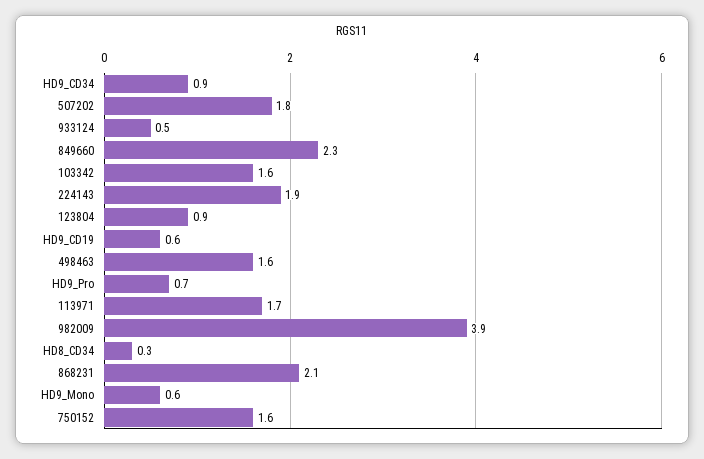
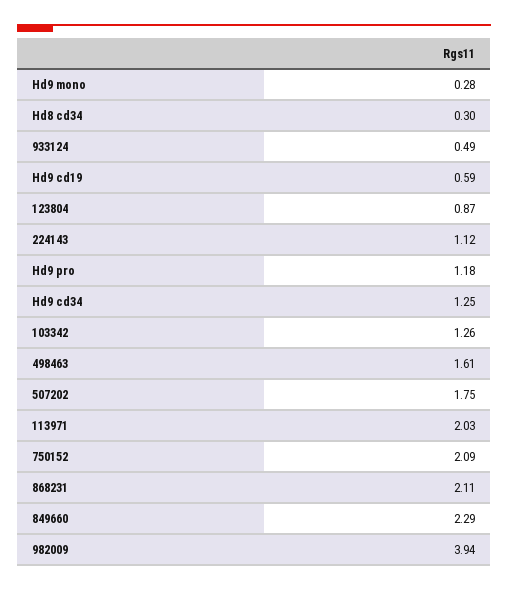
  {
-   "HD9_CD34": 0.9,
+   "HD9_CD34": 1.25,
    "507202": 1.75,
    "933124": 0.49,
    "849660": 2.29,
-   "103342": 1.6,
+   "103342": 1.26,
-   "224143": 1.9,
+   "224143": 1.12,
    "123804": 0.87,
    "HD9_CD19": 0.59,
    "498463": 1.61,
-   "HD9_Pro": 0.7,
+   "HD9_Pro": 1.18,
-   "113971": 1.7,
+   "113971": 2.03,
    "982009": 3.94,
    "HD8_CD34": 0.3,
    "868231": 2.11,
-   "HD9_Mono": 0.6,
+   "HD9_Mono": 0.28,
-   "750152": 1.6
+   "750152": 2.09
  }

